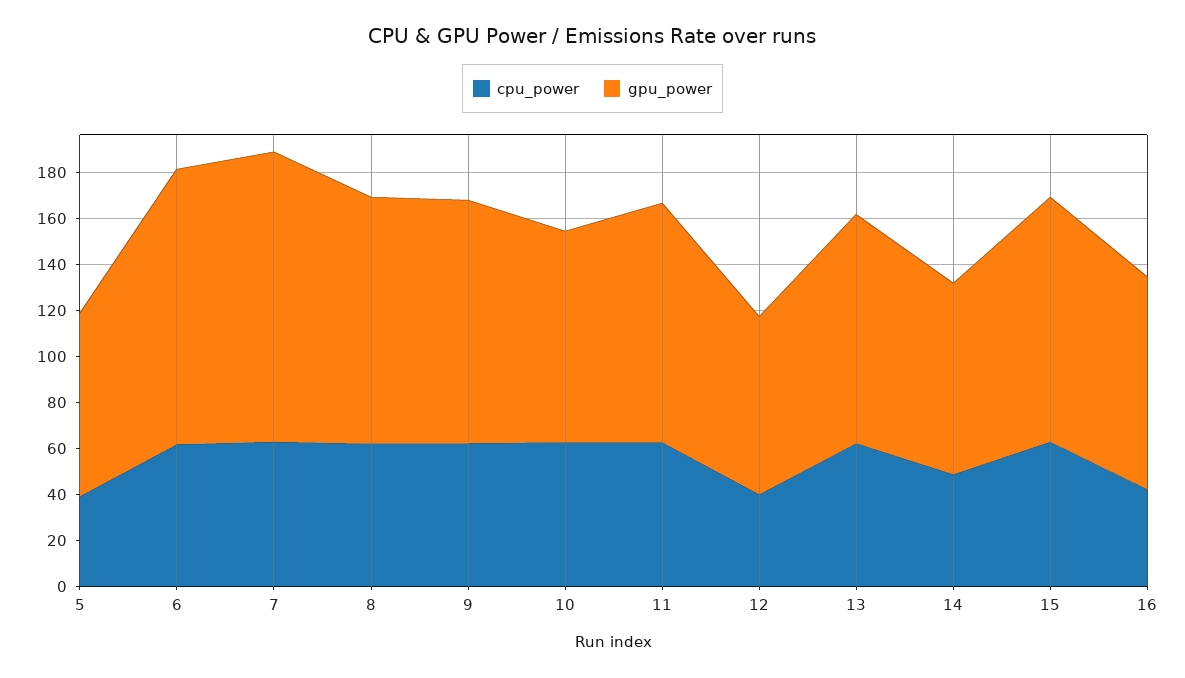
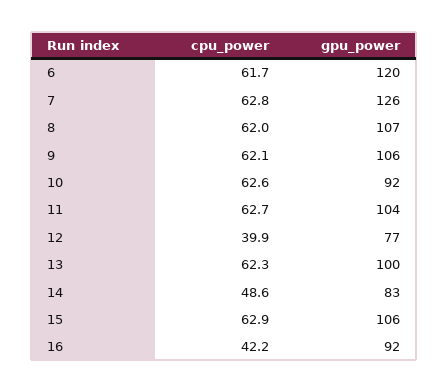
  {
    "cpu_power": {
-     "5": 40,
      "6": 61.7,
      "7": 62.8,
      "8": 62,
      "9": 62.1,
      "10": 62.6,
      "11": 62.7,
      "12": 39.9,
      "13": 62.3,
      "14": 48.6,
      "15": 62.9,
      "16": 42.2
    },
    "gpu_power": {
-     "5": 80,
      "6": 120,
      "7": 126,
      "8": 107,
      "9": 106,
      "10": 92,
      "11": 104,
      "12": 77,
      "13": 100,
      "14": 83,
      "15": 106,
      "16": 92
    }
  }

